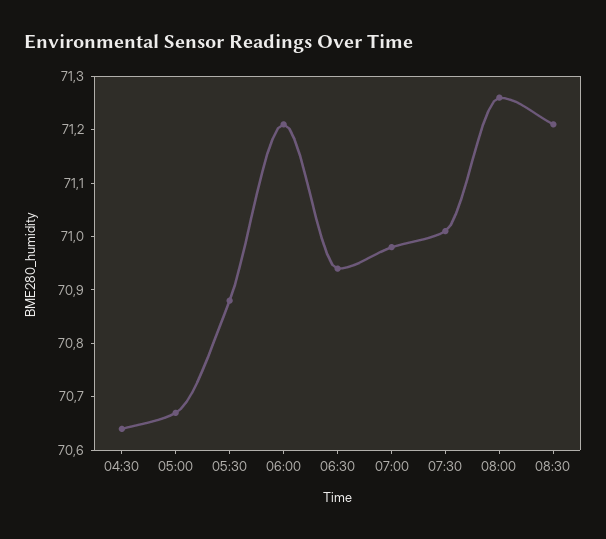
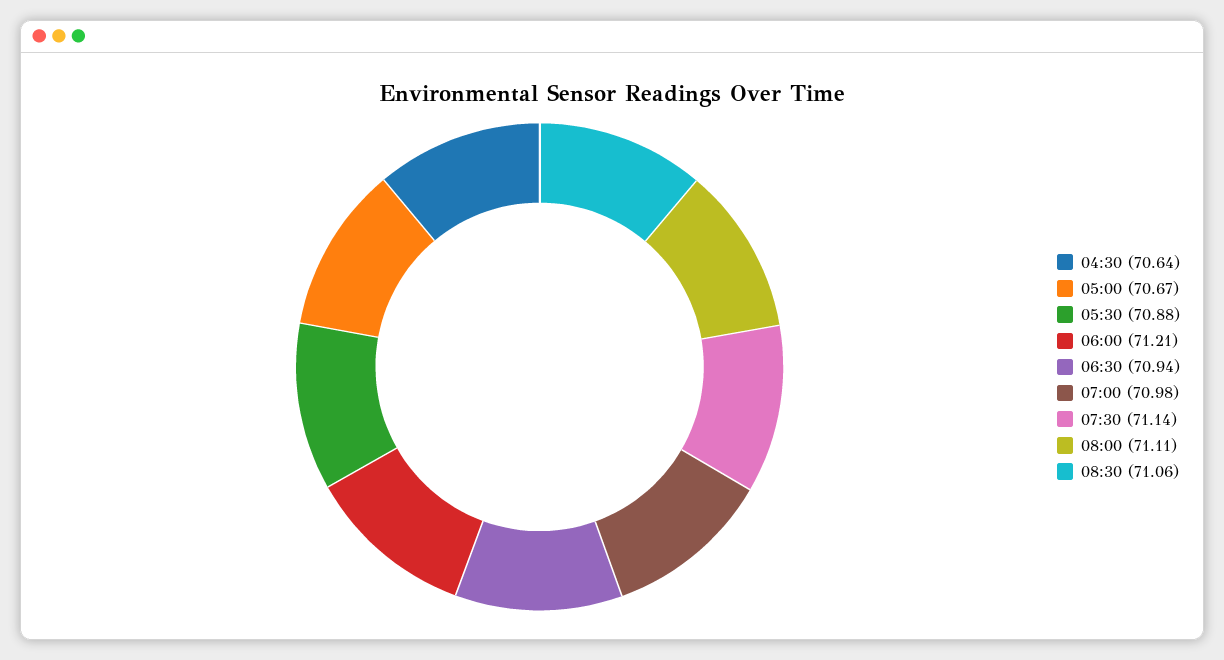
  {
    "04:30": 70.64,
    "05:00": 70.67,
    "05:30": 70.88,
    "06:00": 71.21,
    "06:30": 70.94,
    "07:00": 70.98,
-   "07:30": 71,
+   "07:30": 71.14,
-   "08:00": 71.25,
+   "08:00": 71.11,
-   "08:30": 71.2
+   "08:30": 71.06
  }

